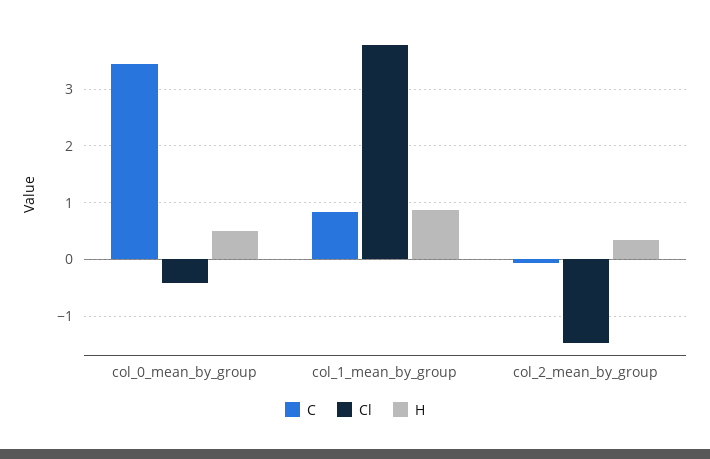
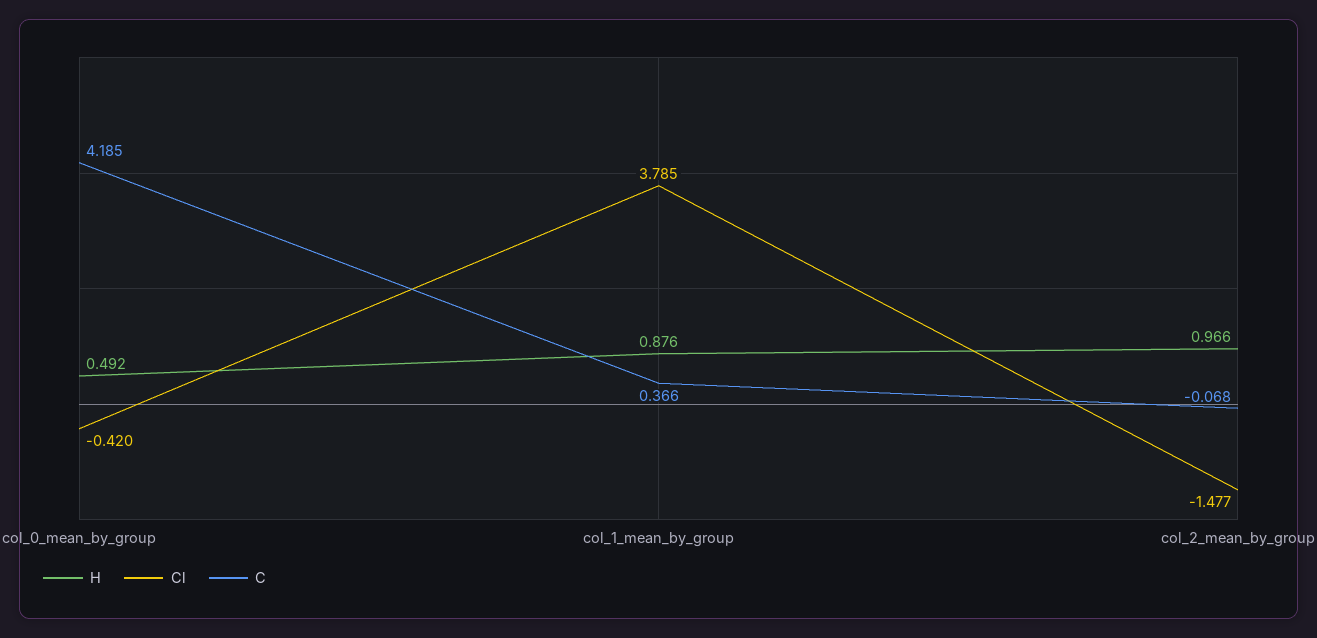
  {
    "C": {
-     "col_0_mean_by_group": 3.4,
+     "col_0_mean_by_group": 4.185,
-     "col_1_mean_by_group": 0.8,
+     "col_1_mean_by_group": 0.366,
      "col_2_mean_by_group": -0.068
    },
    "Cl": {
      "col_0_mean_by_group": -0.42,
      "col_1_mean_by_group": 3.785,
      "col_2_mean_by_group": -1.477
    },
    "H": {
      "col_0_mean_by_group": 0.492,
      "col_1_mean_by_group": 0.876,
-     "col_2_mean_by_group": 0.4
+     "col_2_mean_by_group": 0.966
    }
  }

